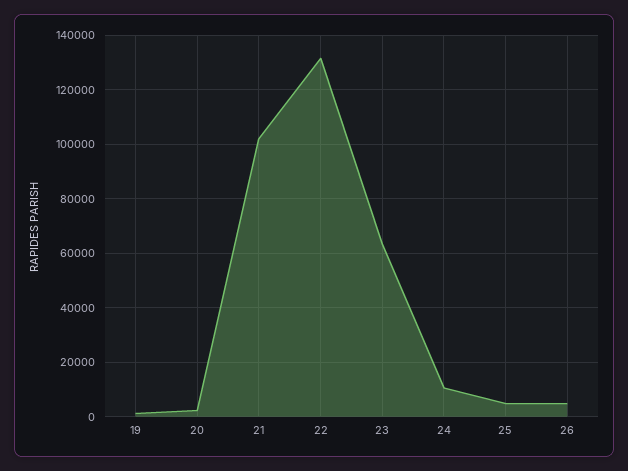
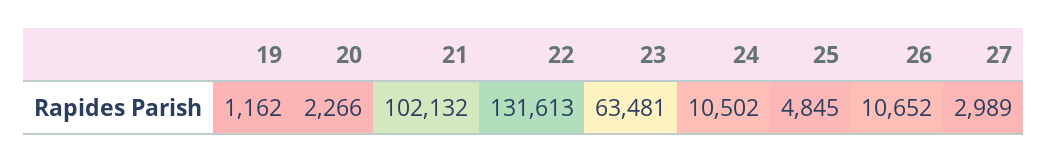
  {
    "19": 1162,
    "20": 2266,
    "21": 102132,
    "22": 131613,
    "23": 63481,
    "24": 10502,
    "25": 4845,
-   "26": 5000
+   "26": 10652,
+   "27": 2989
  }

